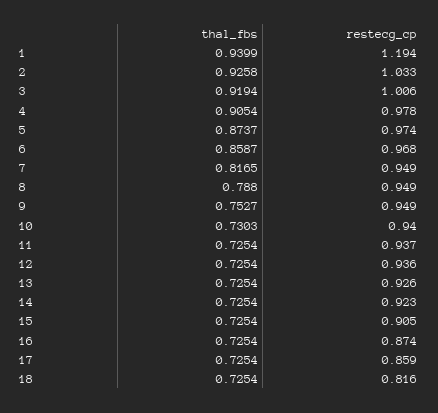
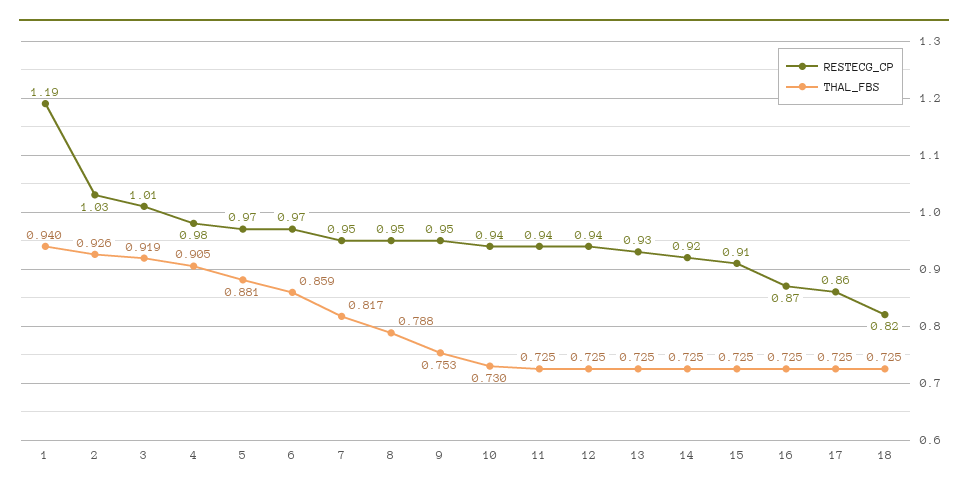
  {
    "thal_fbs": {
      "1": 0.9399,
      "2": 0.9258,
      "3": 0.9194,
      "4": 0.9054,
-     "5": 0.8737,
+     "5": 0.881,
      "6": 0.8587,
      "7": 0.8165,
      "8": 0.788,
      "9": 0.7527,
      "10": 0.7303,
      "11": 0.7254,
      "12": 0.7254,
      "13": 0.7254,
      "14": 0.7254,
      "15": 0.7254,
      "16": 0.7254,
      "17": 0.7254,
      "18": 0.7254
    },
    "restecg_cp": {
      "1": 1.194,
      "2": 1.033,
      "3": 1.006,
      "4": 0.978,
      "5": 0.974,
      "6": 0.968,
      "7": 0.949,
      "8": 0.949,
      "9": 0.949,
      "10": 0.94,
      "11": 0.937,
      "12": 0.936,
      "13": 0.926,
      "14": 0.923,
      "15": 0.905,
      "16": 0.874,
      "17": 0.859,
      "18": 0.816
    }
  }

